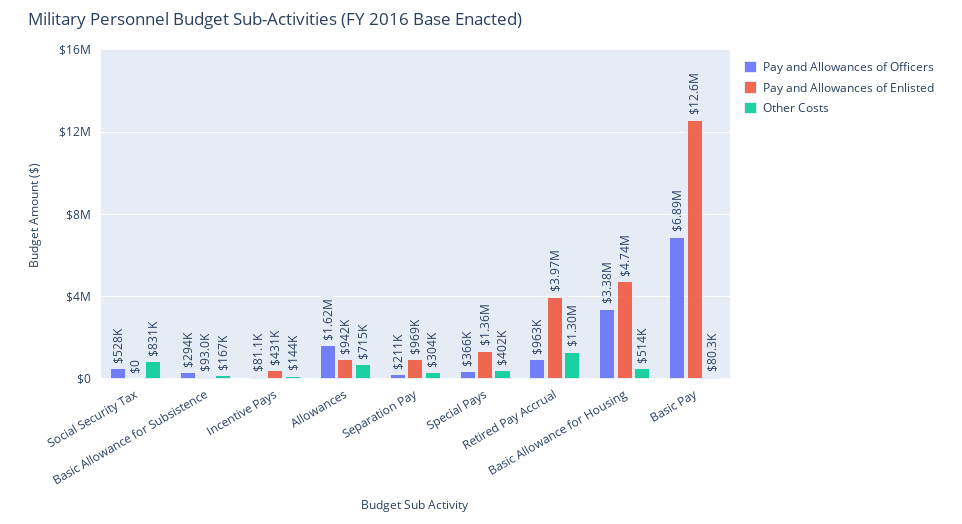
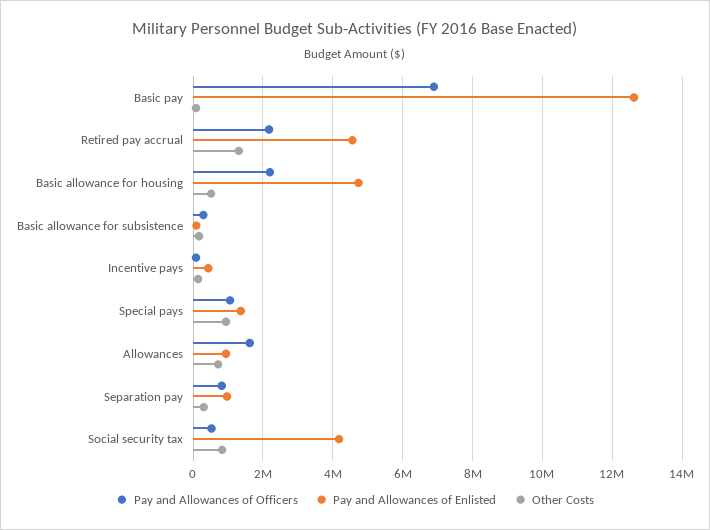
  {
    "Pay and Allowances of Officers": {
      "Social Security Tax": 528000,
      "Basic Allowance for Subsistence": 294000,
      "Incentive Pays": 81100,
      "Allowances": 1620000,
-     "Separation Pay": 211000,
+     "Separation Pay": 800000,
-     "Special Pays": 366000,
+     "Special Pays": 1000000,
-     "Retired Pay Accrual": 963000,
+     "Retired Pay Accrual": 2200000,
-     "Basic Allowance for Housing": 3380000,
+     "Basic Allowance for Housing": 2200000,
      "Basic Pay": 6890000
    },
    "Pay and Allowances of Enlisted": {
-     "Social Security Tax": 0,
+     "Social Security Tax": 4200000,
      "Basic Allowance for Subsistence": 93000,
      "Incentive Pays": 431000,
      "Allowances": 942000,
      "Separation Pay": 969000,
      "Special Pays": 1360000,
-     "Retired Pay Accrual": 3970000,
+     "Retired Pay Accrual": 4600000,
      "Basic Allowance for Housing": 4740000,
      "Basic Pay": 12600000
    },
    "Other Costs": {
      "Social Security Tax": 831000,
      "Basic Allowance for Subsistence": 167000,
      "Incentive Pays": 144000,
      "Allowances": 715000,
      "Separation Pay": 304000,
-     "Special Pays": 402000,
+     "Special Pays": 1000000,
      "Retired Pay Accrual": 1300000,
      "Basic Allowance for Housing": 514000,
      "Basic Pay": 80300
    }
  }

